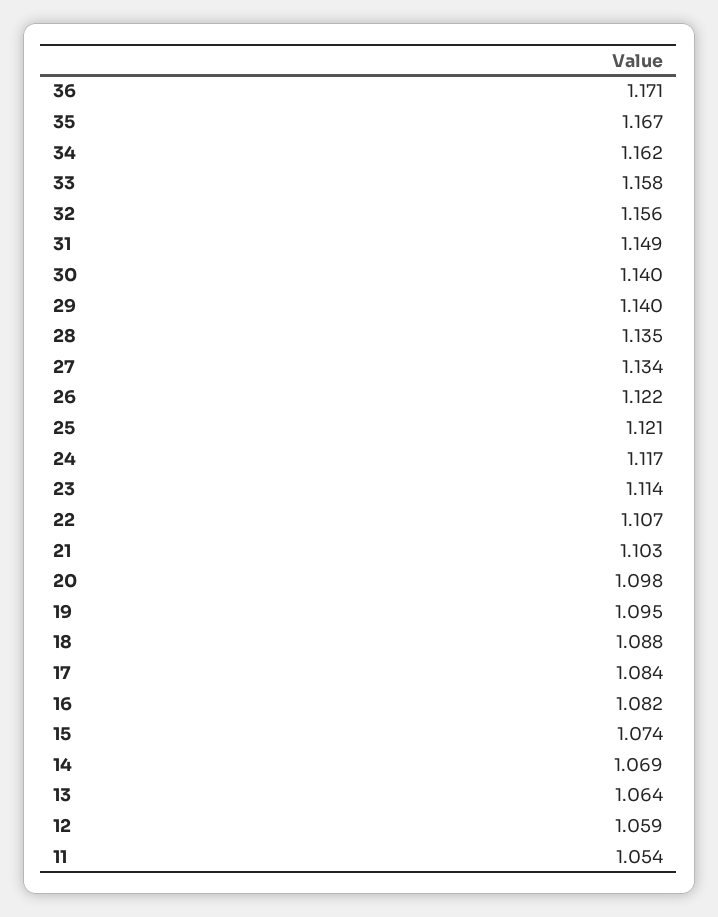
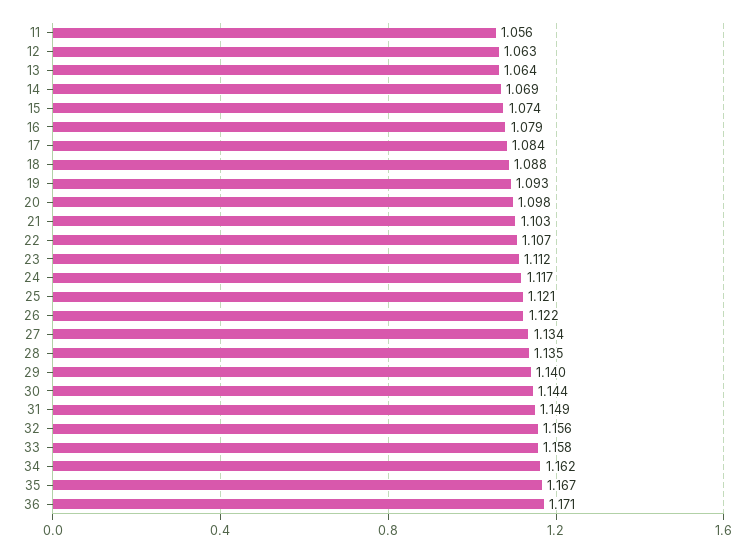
  {
    "36": 1.171,
    "35": 1.167,
    "34": 1.162,
    "33": 1.158,
    "32": 1.156,
    "31": 1.149,
-   "30": 1.14,
+   "30": 1.144,
    "29": 1.14,
    "28": 1.135,
    "27": 1.134,
    "26": 1.122,
    "25": 1.121,
    "24": 1.117,
-   "23": 1.114,
+   "23": 1.112,
    "22": 1.107,
    "21": 1.103,
    "20": 1.098,
-   "19": 1.095,
+   "19": 1.093,
    "18": 1.088,
    "17": 1.084,
-   "16": 1.082,
+   "16": 1.079,
    "15": 1.074,
    "14": 1.069,
    "13": 1.064,
-   "12": 1.059,
+   "12": 1.063,
-   "11": 1.054
+   "11": 1.056
  }

